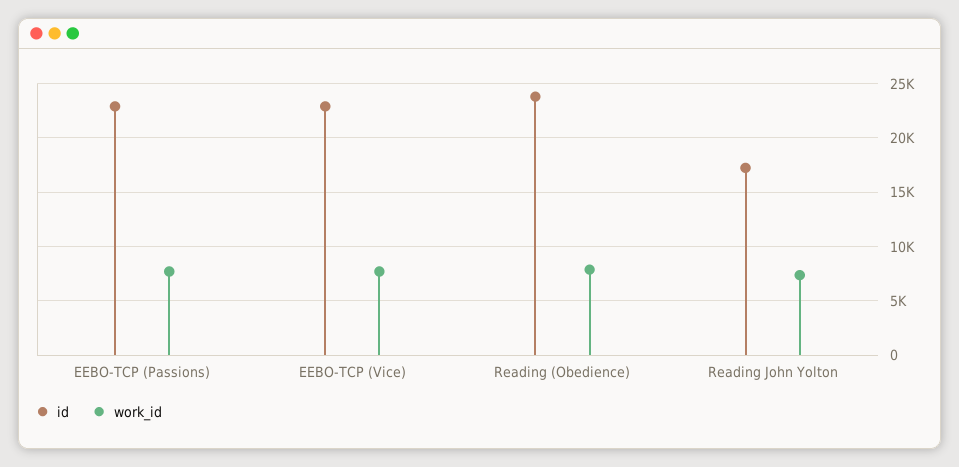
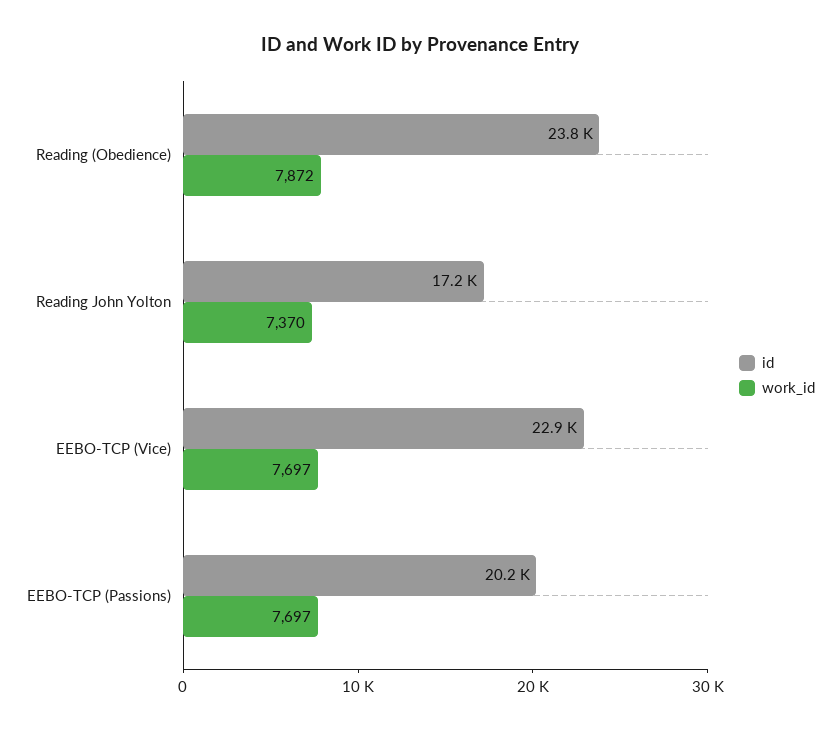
  {
    "id": {
-     "EEBO-TCP (Passions)": 23000,
+     "EEBO-TCP (Passions)": 20200,
      "EEBO-TCP (Vice)": 22900,
      "Reading (Obedience)": 23800,
      "Reading John Yolton": 17200
    },
    "work_id": {
      "EEBO-TCP (Passions)": 7697,
      "EEBO-TCP (Vice)": 7697,
      "Reading (Obedience)": 7872,
      "Reading John Yolton": 7370
    }
  }

